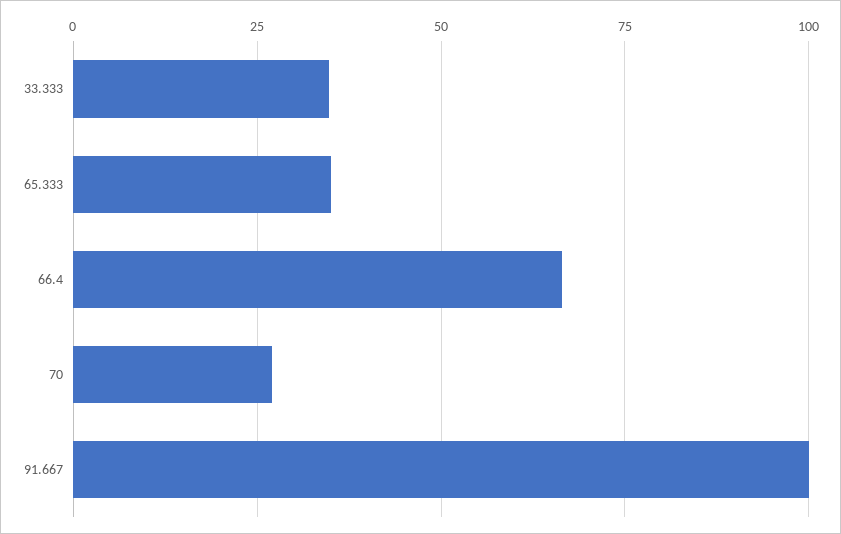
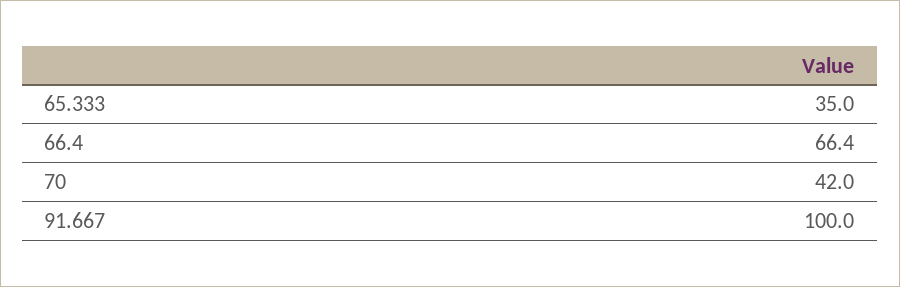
  {
-   "33.333": 35,
    "65.333": 35,
    "66.4": 66.4,
-   "70": 27.5,
+   "70": 42,
    "91.667": 100
  }

